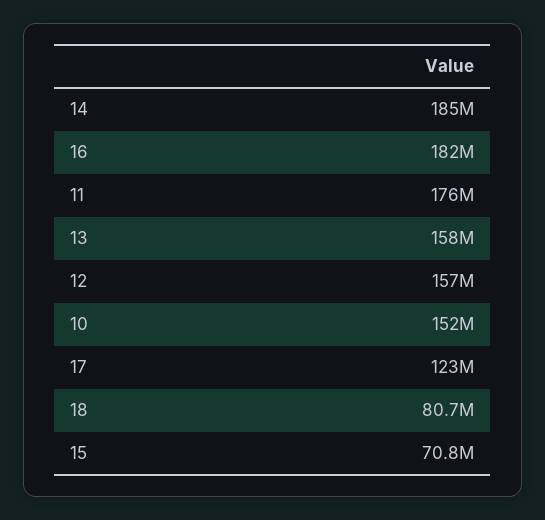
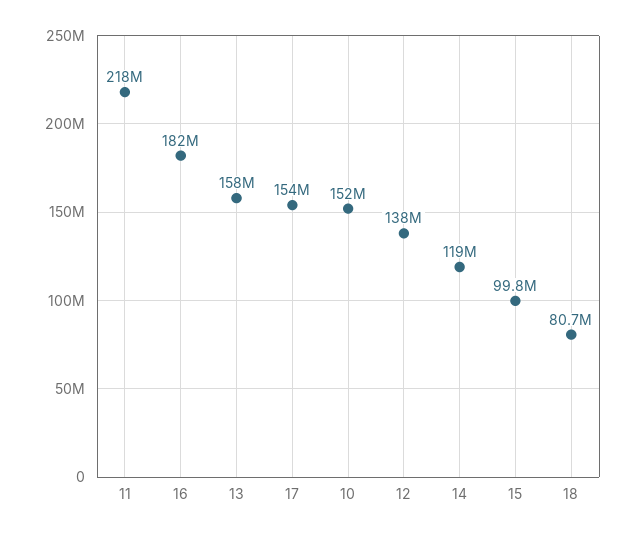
  {
-   "14": 185000000,
+   "14": 119000000,
    "16": 182000000,
-   "11": 176000000,
+   "11": 218000000,
    "13": 158000000,
-   "12": 157000000,
+   "12": 138000000,
    "10": 152000000,
-   "17": 123000000,
+   "17": 154000000,
    "18": 80700000,
-   "15": 70800000
+   "15": 99800000
  }

